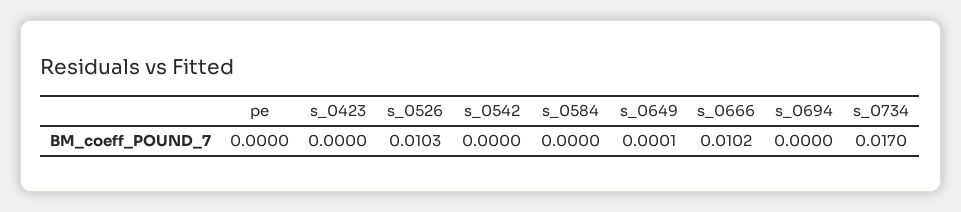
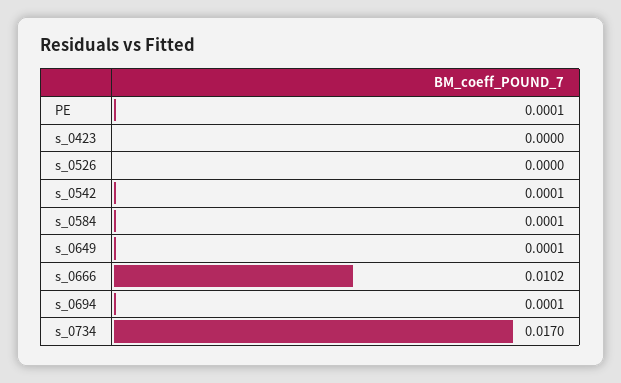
  {
-   "pe": 0,
+   "pe": 0.0001,
    "s_0423": 0,
-   "s_0526": 0.0103,
+   "s_0526": 0,
-   "s_0542": 0,
+   "s_0542": 0.0001,
-   "s_0584": 0,
+   "s_0584": 0.0001,
    "s_0649": 0.0001,
    "s_0666": 0.0102,
-   "s_0694": 0,
+   "s_0694": 0.0001,
    "s_0734": 0.017
  }

